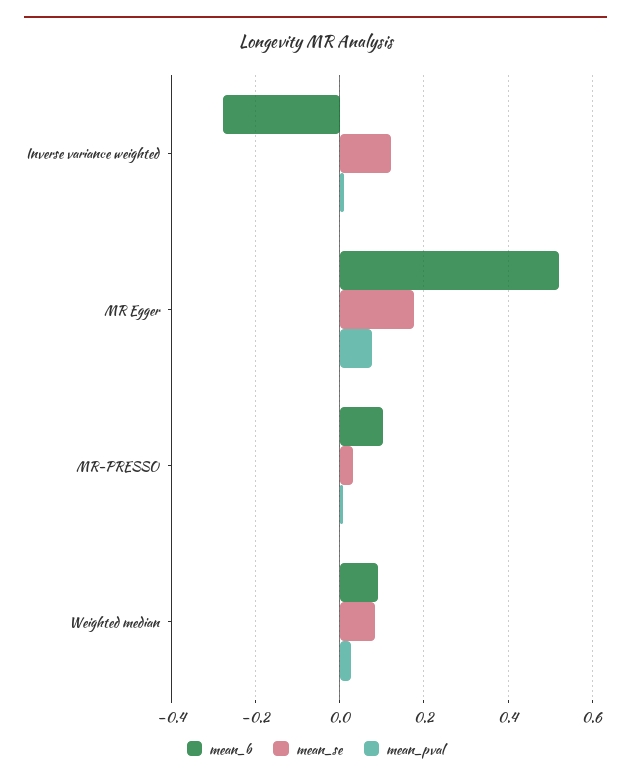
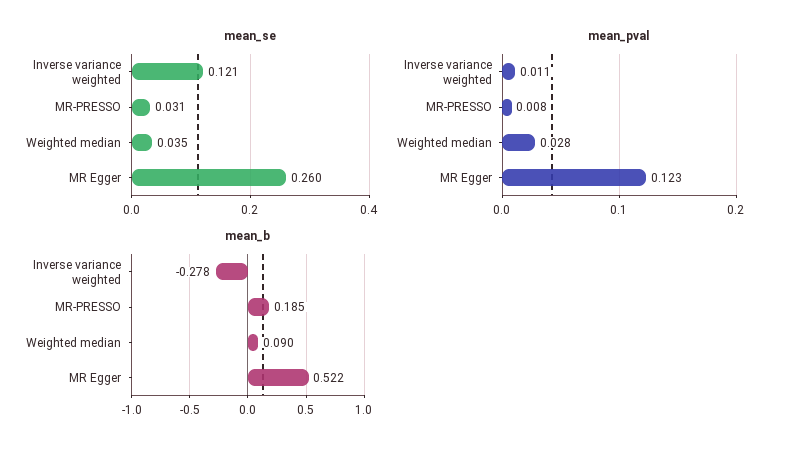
  {
    "mean_b": {
      "Inverse variance weighted": -0.278,
      "MR Egger": 0.522,
-     "MR-PRESSO": 0.1,
+     "MR-PRESSO": 0.185,
      "Weighted median": 0.09
    },
    "mean_se": {
      "Inverse variance weighted": 0.121,
-     "MR Egger": 0.18,
+     "MR Egger": 0.26,
      "MR-PRESSO": 0.031,
-     "Weighted median": 0.08
+     "Weighted median": 0.035
    },
    "mean_pval": {
      "Inverse variance weighted": 0.011,
-     "MR Egger": 0.08,
+     "MR Egger": 0.123,
      "MR-PRESSO": 0.008,
      "Weighted median": 0.028
    }
  }

